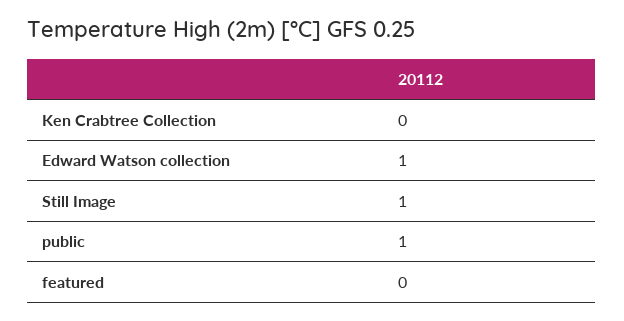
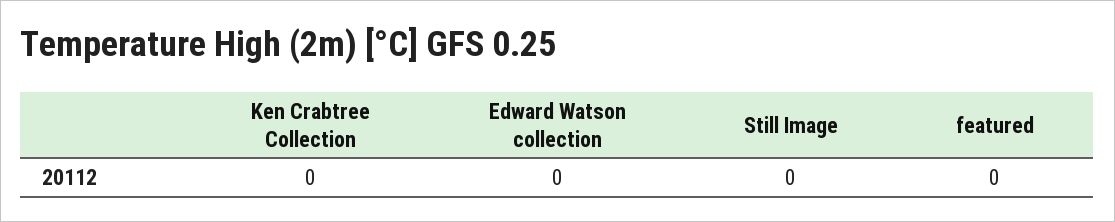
  {
    "Ken Crabtree Collection": 0,
-   "Edward Watson collection": 1,
+   "Edward Watson collection": 0,
-   "Still Image": 1,
+   "Still Image": 0,
-   "public": 1,
    "featured": 0
  }

